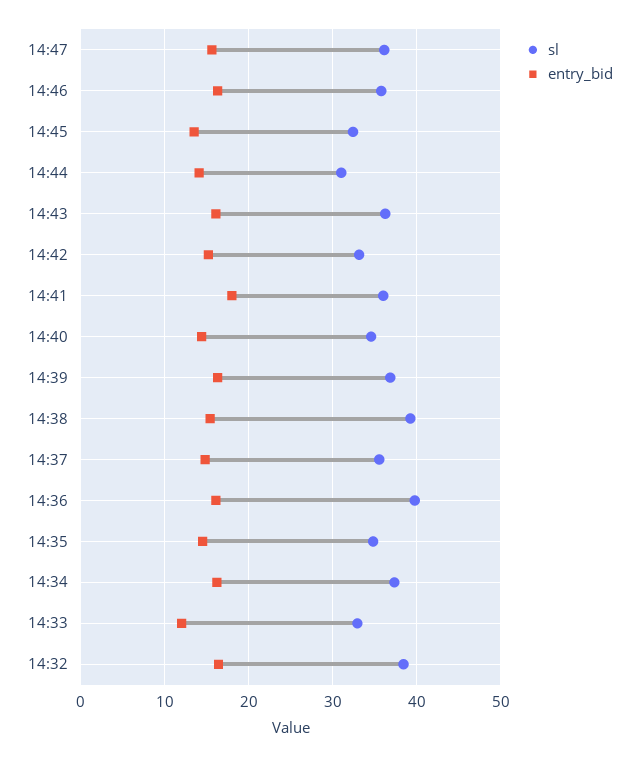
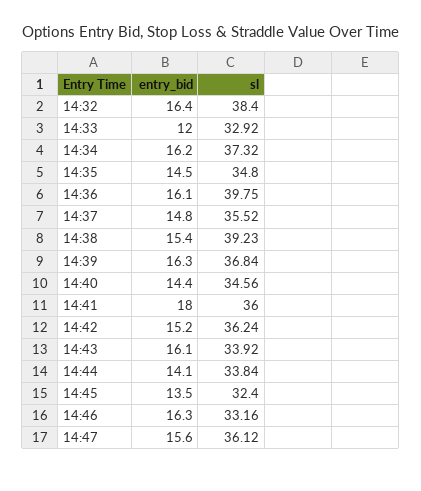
  {
    "sl": {
      "14:47": 36.12,
-     "14:46": 36,
+     "14:46": 33.16,
      "14:45": 32.4,
-     "14:44": 31,
+     "14:44": 33.84,
-     "14:43": 36,
+     "14:43": 33.92,
-     "14:42": 33,
+     "14:42": 36.24,
      "14:41": 36,
      "14:40": 34.56,
      "14:39": 36.84,
      "14:38": 39.23,
      "14:37": 35.52,
      "14:36": 39.75,
      "14:35": 34.8,
      "14:34": 37.32,
      "14:33": 32.92,
      "14:32": 38.4
    },
    "entry_bid": {
      "14:47": 15.6,
      "14:46": 16.3,
      "14:45": 13.5,
      "14:44": 14.1,
      "14:43": 16.1,
      "14:42": 15.2,
      "14:41": 18,
      "14:40": 14.4,
      "14:39": 16.3,
      "14:38": 15.4,
      "14:37": 14.8,
      "14:36": 16.1,
      "14:35": 14.5,
      "14:34": 16.2,
      "14:33": 12,
      "14:32": 16.4
    }
  }

